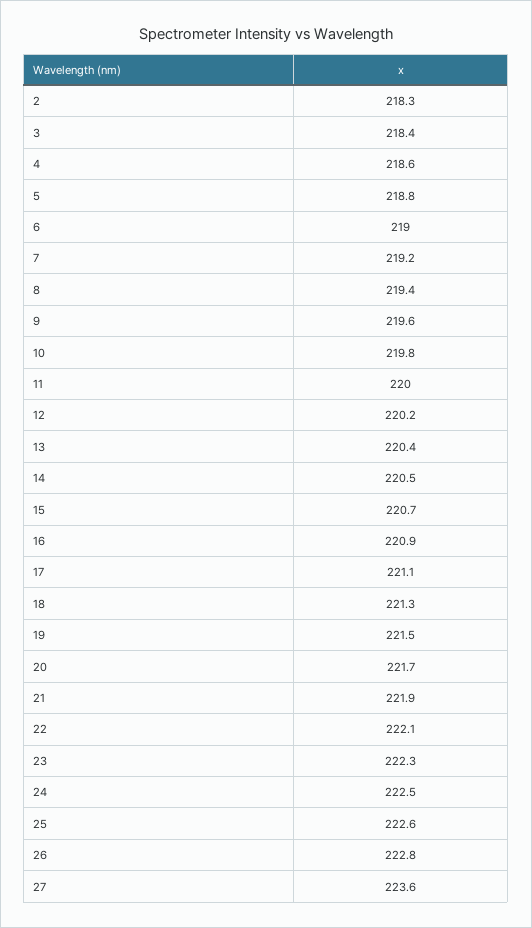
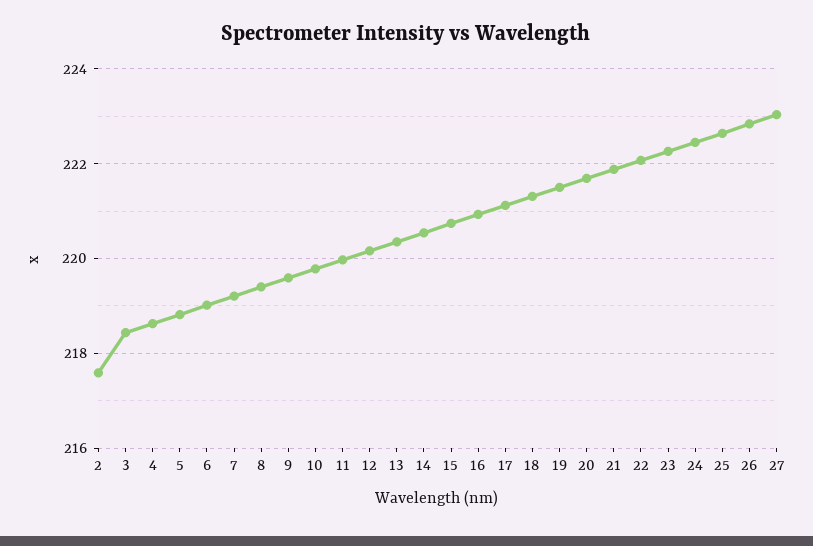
  {
-   "2": 218.3,
+   "2": 217.6,
    "3": 218.4,
    "4": 218.6,
    "5": 218.8,
    "6": 219,
    "7": 219.2,
    "8": 219.4,
    "9": 219.6,
    "10": 219.8,
    "11": 220,
    "12": 220.2,
    "13": 220.4,
    "14": 220.5,
    "15": 220.7,
    "16": 220.9,
    "17": 221.1,
    "18": 221.3,
    "19": 221.5,
    "20": 221.7,
    "21": 221.9,
    "22": 222.1,
    "23": 222.3,
    "24": 222.5,
    "25": 222.6,
    "26": 222.8,
-   "27": 223.6
+   "27": 223
  }

